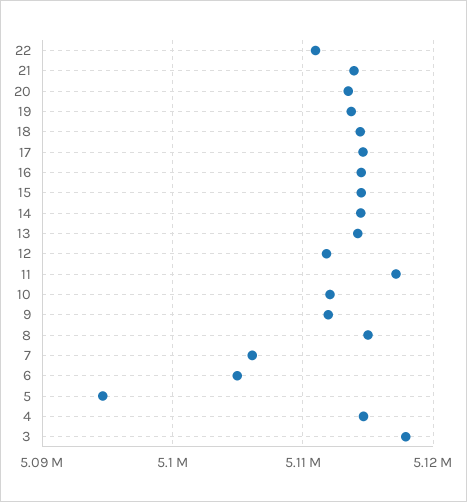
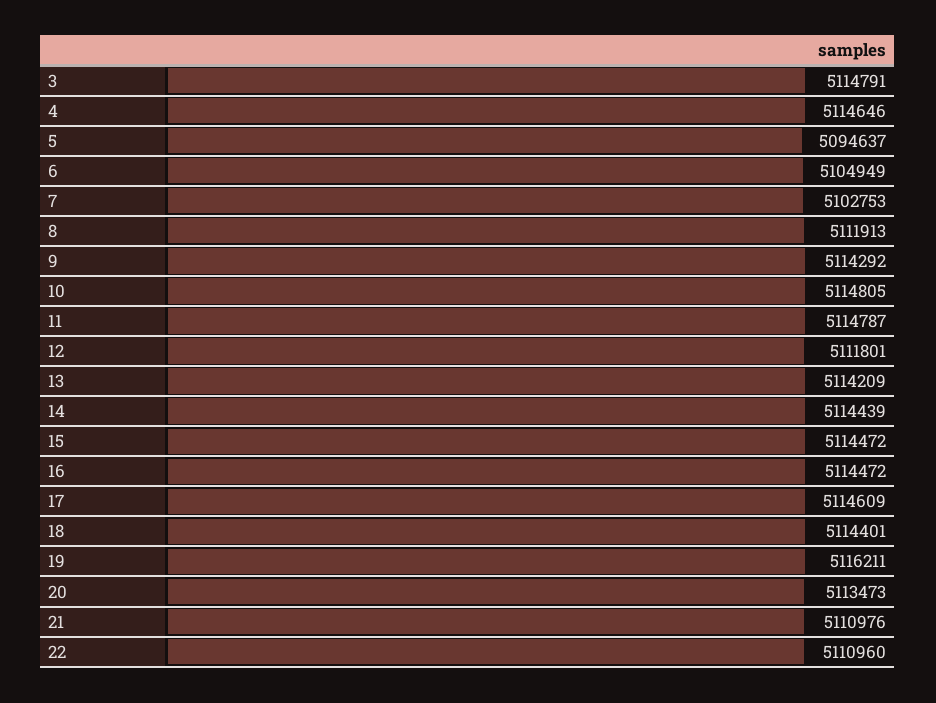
  {
    "22": 5110960,
-   "21": 5114000,
+   "21": 5110976,
    "20": 5113473,
-   "19": 5114000,
+   "19": 5116211,
    "18": 5114401,
    "17": 5114609,
    "16": 5114472,
    "15": 5114472,
    "14": 5114439,
    "13": 5114209,
    "12": 5111801,
-   "11": 5117000,
+   "11": 5114787,
-   "10": 5112000,
+   "10": 5114805,
-   "9": 5112000,
+   "9": 5114292,
-   "8": 5115000,
+   "8": 5111913,
-   "7": 5106000,
+   "7": 5102753,
    "6": 5104949,
    "5": 5094637,
    "4": 5114646,
-   "3": 5118000
+   "3": 5114791
  }

